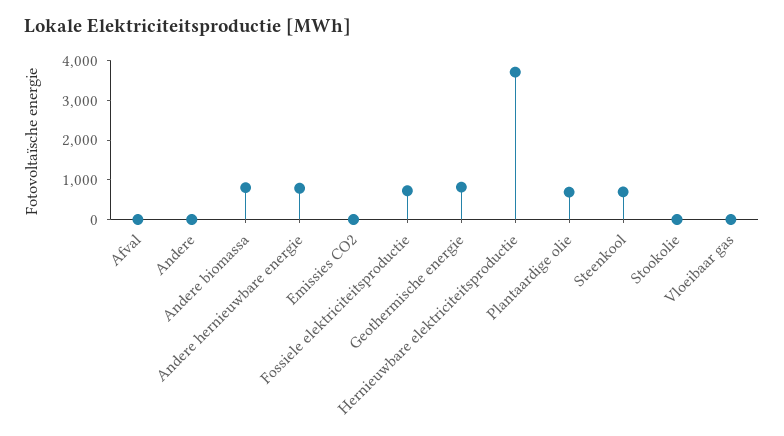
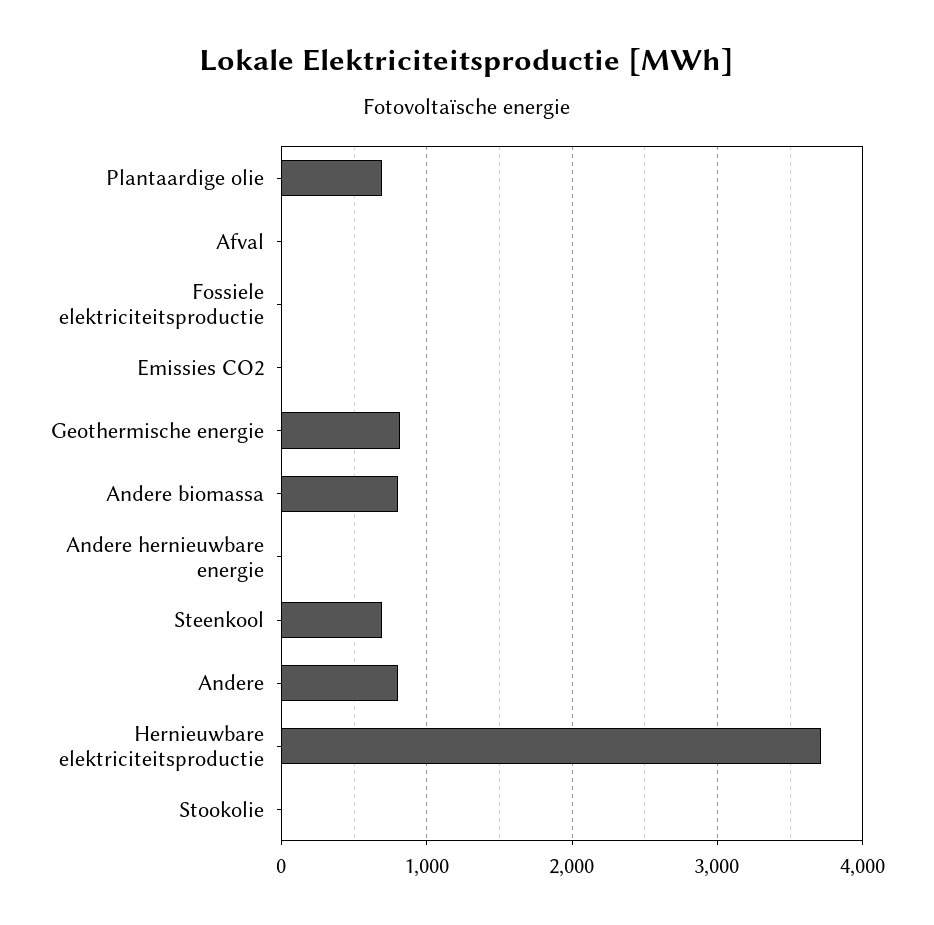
  {
    "Afval": 0,
-   "Andere": 0,
+   "Andere": 800,
    "Andere biomassa": 800,
-   "Andere hernieuwbare energie": 750,
+   "Andere hernieuwbare energie": 0,
    "Emissies CO2": 0,
-   "Fossiele elektriciteitsproductie": 750,
+   "Fossiele elektriciteitsproductie": 0,
    "Geothermische energie": 800,
    "Hernieuwbare elektriciteitsproductie": 3700,
    "Plantaardige olie": 700,
    "Steenkool": 700,
-   "Stookolie": 0,
+   "Stookolie": 0
-   "Vloeibaar gas": 0
  }

